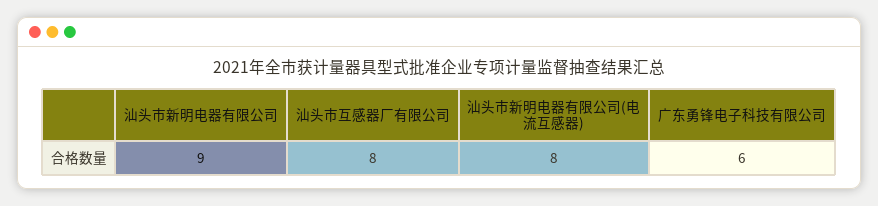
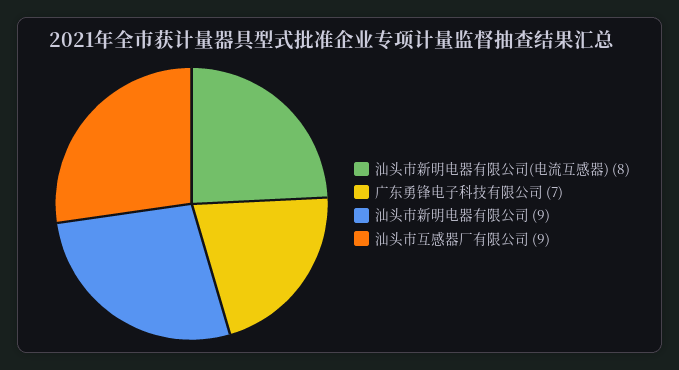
  {
    "汕头市新明电器有限公司": 9,
-   "汕头市互感器厂有限公司": 8,
+   "汕头市互感器厂有限公司": 9,
    "汕头市新明电器有限公司(电流互感器)": 8,
-   "广东勇锋电子科技有限公司": 6
+   "广东勇锋电子科技有限公司": 7
  }

